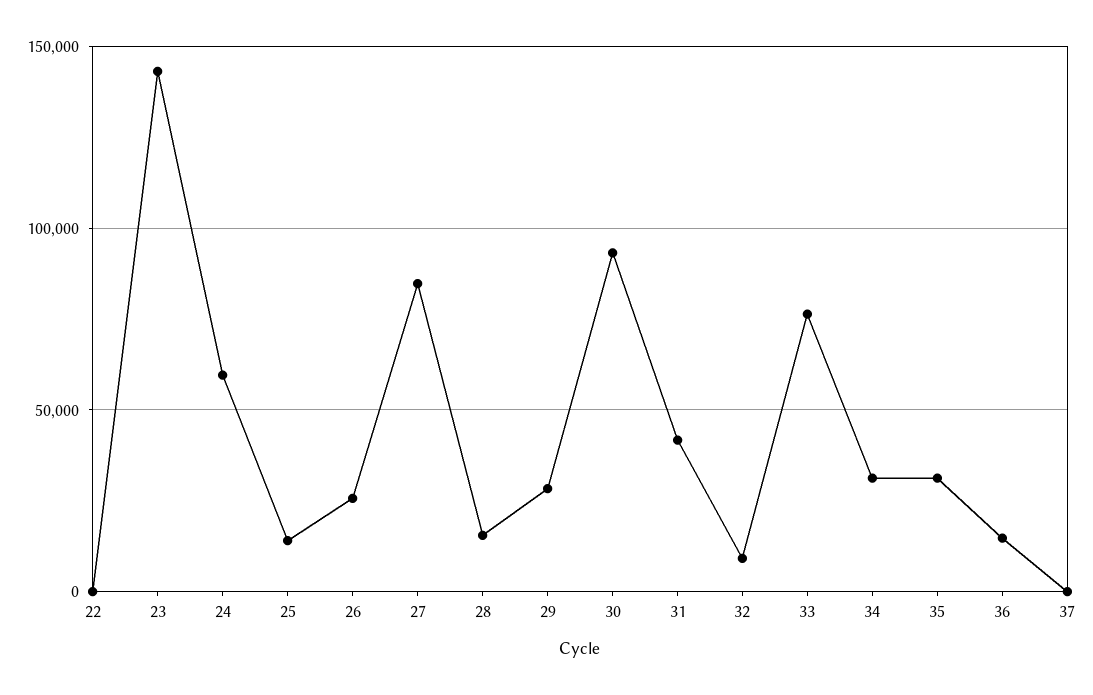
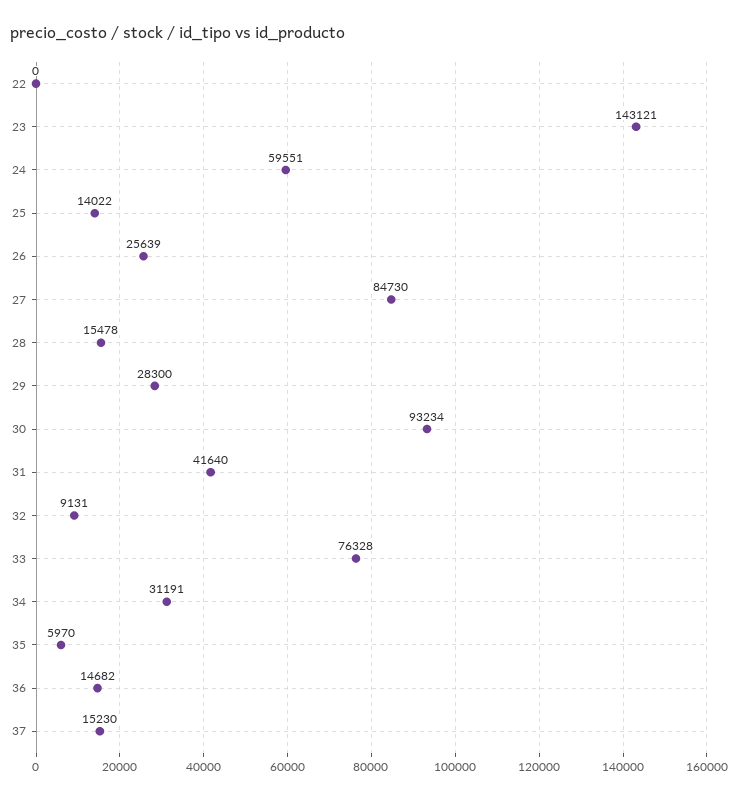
  {
    "22": 0,
    "23": 143121,
    "24": 59551,
    "25": 14022,
    "26": 25639,
    "27": 84730,
    "28": 15478,
    "29": 28300,
    "30": 93234,
    "31": 41640,
    "32": 9131,
    "33": 76328,
    "34": 31191,
-   "35": 30000,
+   "35": 5970,
    "36": 14682,
-   "37": 0
+   "37": 15230
  }

